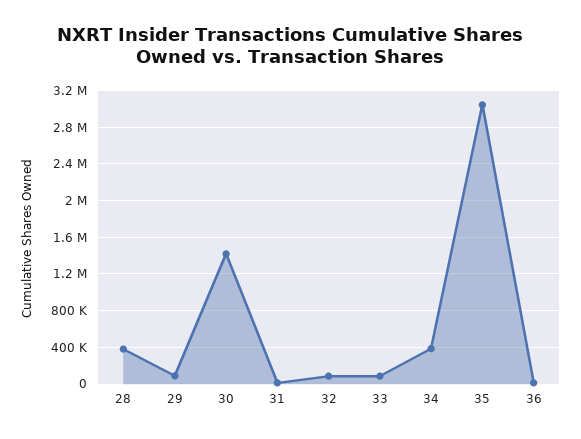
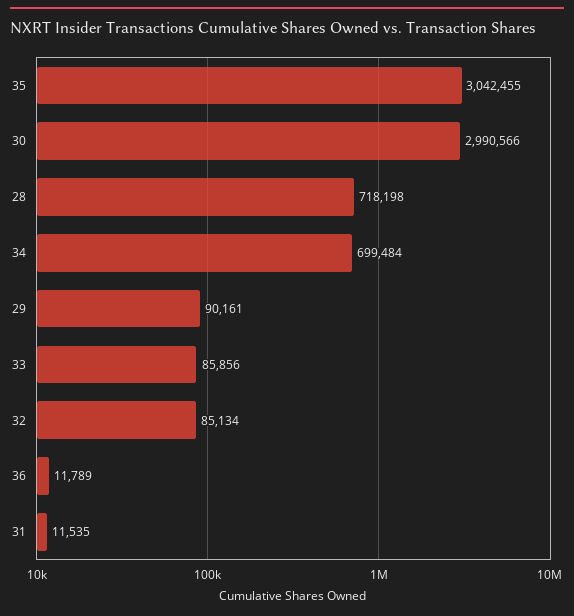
  {
-   "28": 400000,
+   "28": 718198,
    "29": 90161,
-   "30": 1400000,
+   "30": 2990566,
    "31": 11535,
    "32": 85134,
    "33": 85856,
-   "34": 400000,
+   "34": 699484,
    "35": 3042455,
    "36": 11789
  }

